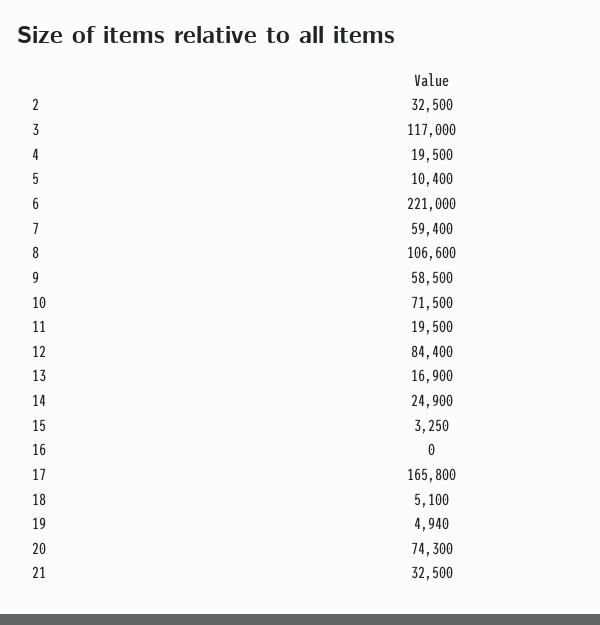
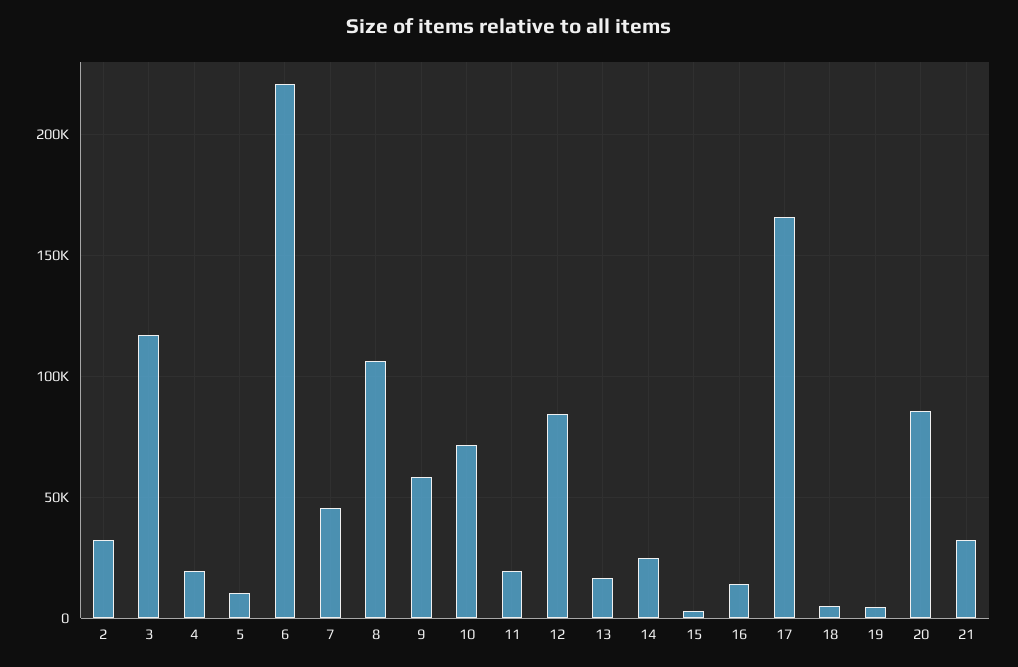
  {
    "2": 32500,
    "3": 117000,
    "4": 19500,
    "5": 10400,
    "6": 221000,
-   "7": 59400,
+   "7": 45000,
    "8": 106600,
    "9": 58500,
    "10": 71500,
    "11": 19500,
    "12": 84400,
    "13": 16900,
    "14": 24900,
    "15": 3250,
-   "16": 0,
+   "16": 15000,
    "17": 165800,
    "18": 5100,
    "19": 4940,
-   "20": 74300,
+   "20": 85000,
    "21": 32500
  }

